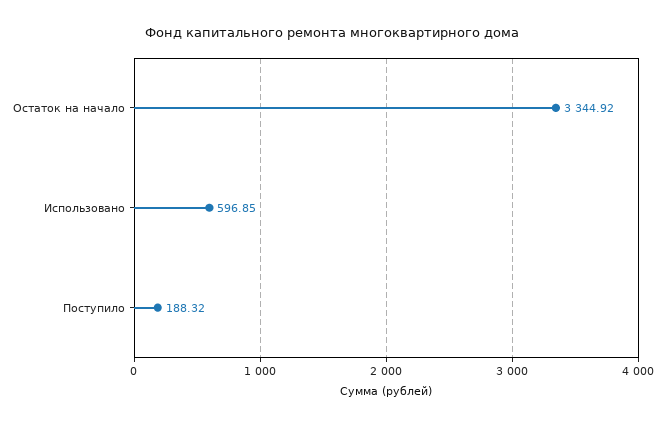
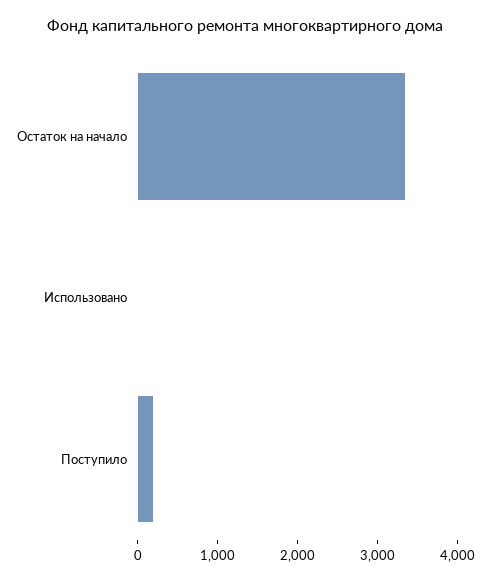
  {
    "Остаток на начало": 3344.92,
-   "Использовано": 596.85,
+   "Использовано": 0,
    "Поступило": 188.32
  }

